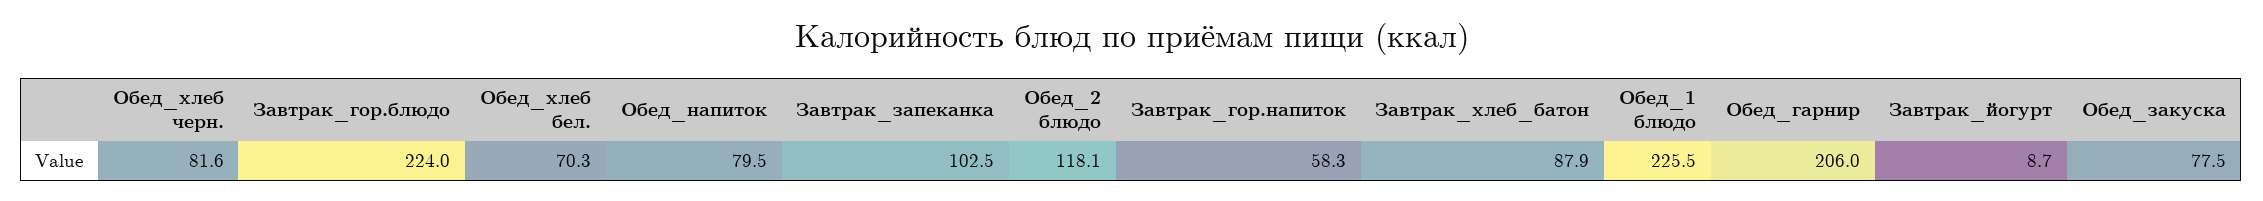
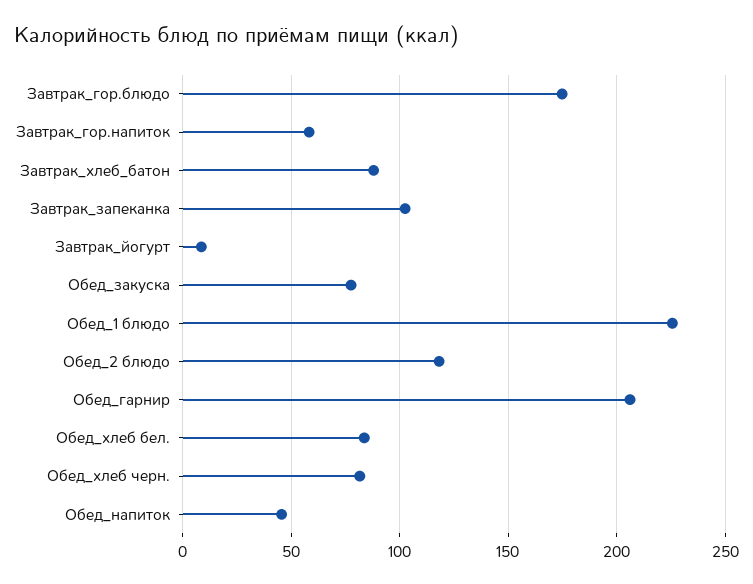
  {
    "Обед_хлеб черн.": 81.6,
-   "Завтрак_гор.блюдо": 224,
+   "Завтрак_гор.блюдо": 175,
-   "Обед_хлеб бел.": 70.3,
+   "Обед_хлеб бел.": 85,
-   "Обед_напиток": 79.5,
+   "Обед_напиток": 45,
    "Завтрак_запеканка": 102.5,
    "Обед_2 блюдо": 118.1,
    "Завтрак_гор.напиток": 58.3,
    "Завтрак_хлеб_батон": 87.9,
    "Обед_1 блюдо": 225.5,
    "Обед_гарнир": 206,
    "Завтрак_йогурт": 8.7,
    "Обед_закуска": 77.5
  }

